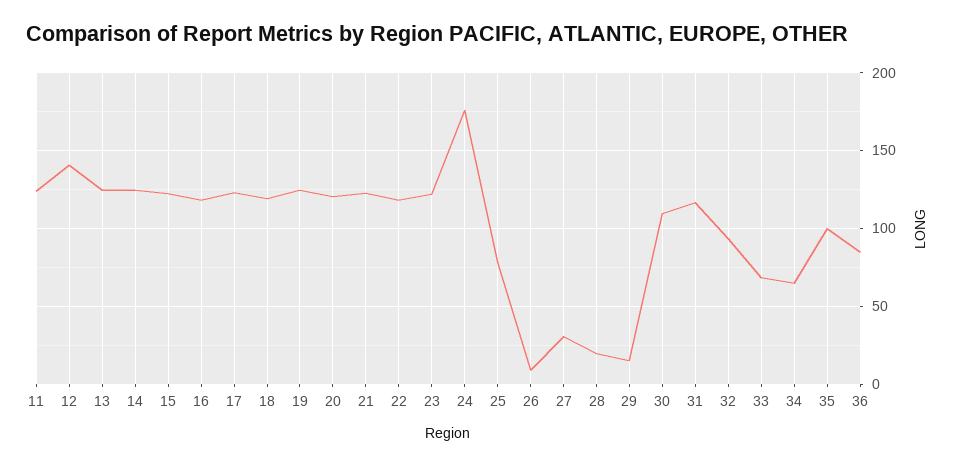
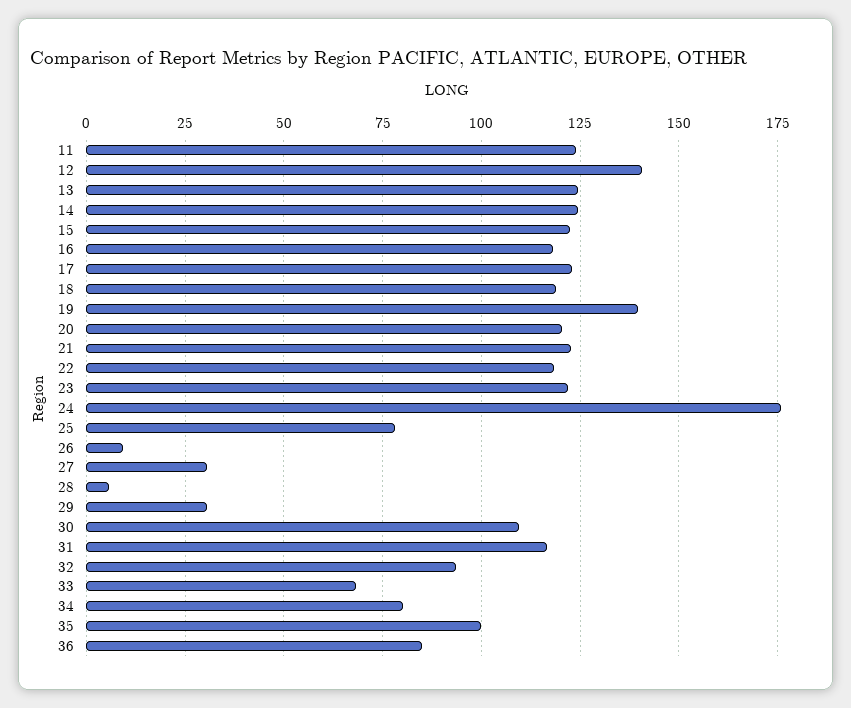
  {
    "11": 125,
    "12": 140,
    "13": 125,
    "14": 125,
    "15": 122.5,
    "16": 117.5,
    "17": 122.5,
    "18": 120,
-   "19": 125,
+   "19": 140,
    "20": 120,
    "21": 122.5,
    "22": 117.5,
    "23": 122.5,
    "24": 175,
    "25": 77.5,
    "26": 10,
    "27": 30,
-   "28": 20,
+   "28": 5,
-   "29": 15,
+   "29": 30,
    "30": 110,
    "31": 117.5,
    "32": 92.5,
    "33": 67.5,
-   "34": 65,
+   "34": 80,
    "35": 100,
    "36": 85
  }

